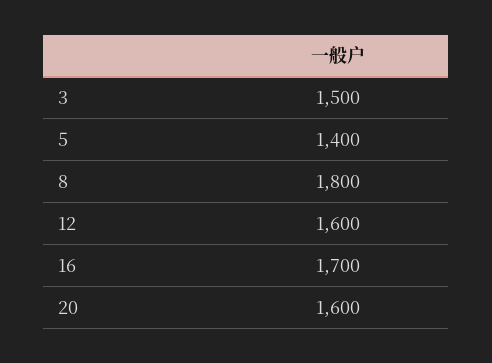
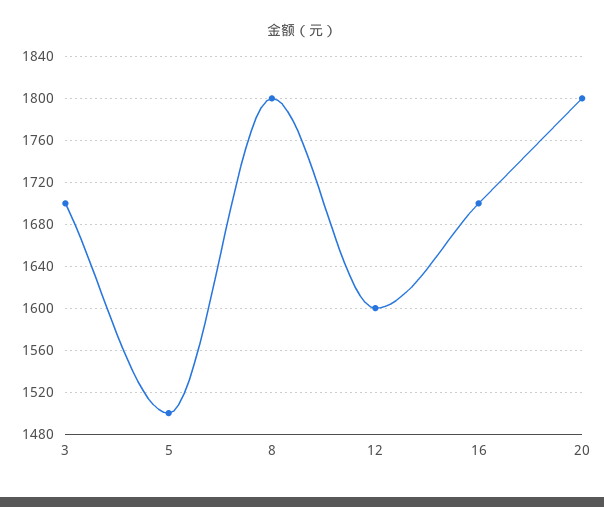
  {
-   "3": 1500,
+   "3": 1700,
-   "5": 1400,
+   "5": 1500,
    "8": 1800,
    "12": 1600,
    "16": 1700,
-   "20": 1600
+   "20": 1800
  }

